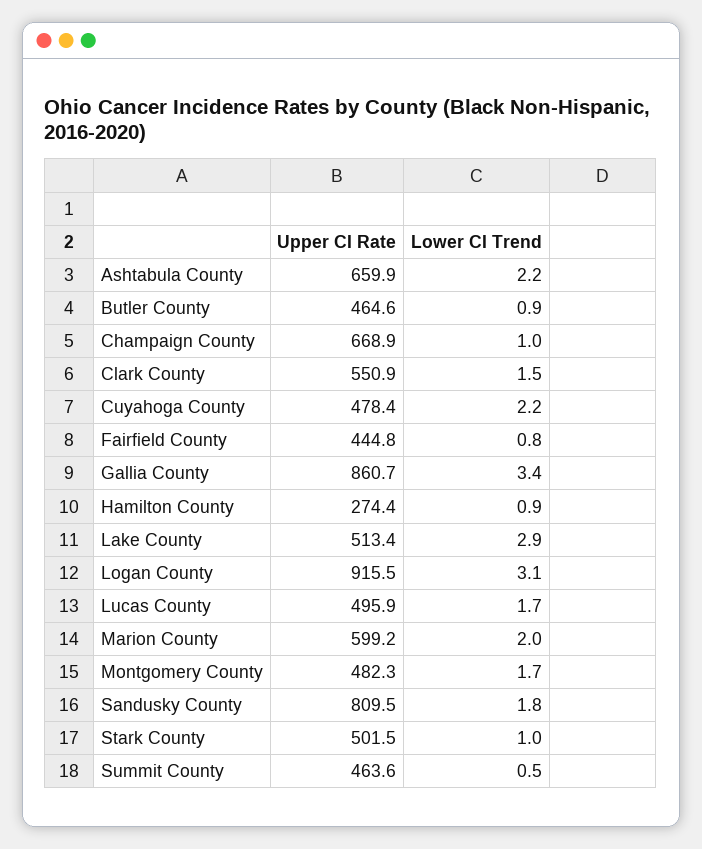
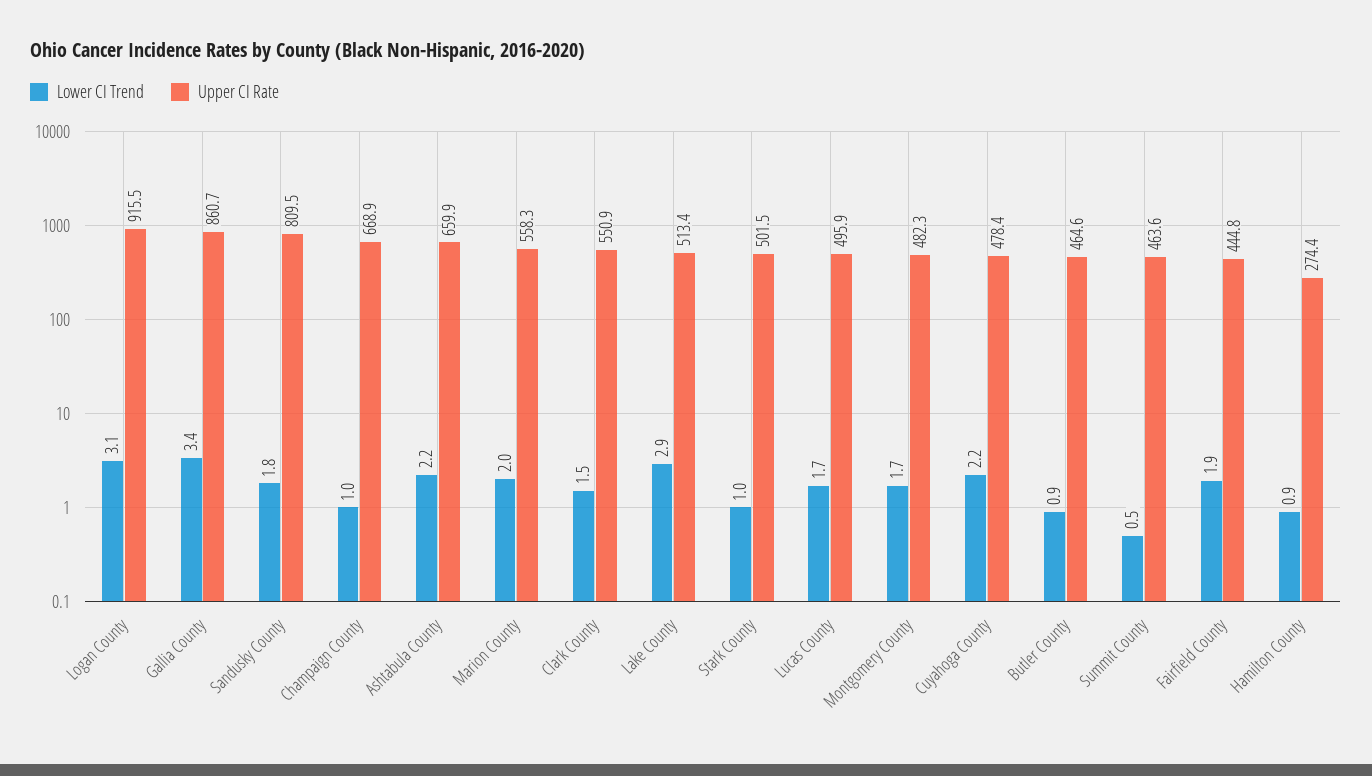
  {
    "Upper CI Rate": {
      "Ashtabula County": 659.9,
      "Butler County": 464.6,
      "Champaign County": 668.9,
      "Clark County": 550.9,
      "Cuyahoga County": 478.4,
      "Fairfield County": 444.8,
      "Gallia County": 860.7,
      "Hamilton County": 274.4,
      "Lake County": 513.4,
      "Logan County": 915.5,
      "Lucas County": 495.9,
-     "Marion County": 599.2,
+     "Marion County": 558.3,
      "Montgomery County": 482.3,
      "Sandusky County": 809.5,
      "Stark County": 501.5,
      "Summit County": 463.6
    },
    "Lower CI Trend": {
      "Ashtabula County": 2.2,
      "Butler County": 0.9,
      "Champaign County": 1,
      "Clark County": 1.5,
      "Cuyahoga County": 2.2,
-     "Fairfield County": 0.8,
+     "Fairfield County": 1.9,
      "Gallia County": 3.4,
      "Hamilton County": 0.9,
      "Lake County": 2.9,
      "Logan County": 3.1,
      "Lucas County": 1.7,
      "Marion County": 2,
      "Montgomery County": 1.7,
      "Sandusky County": 1.8,
      "Stark County": 1,
      "Summit County": 0.5
    }
  }

